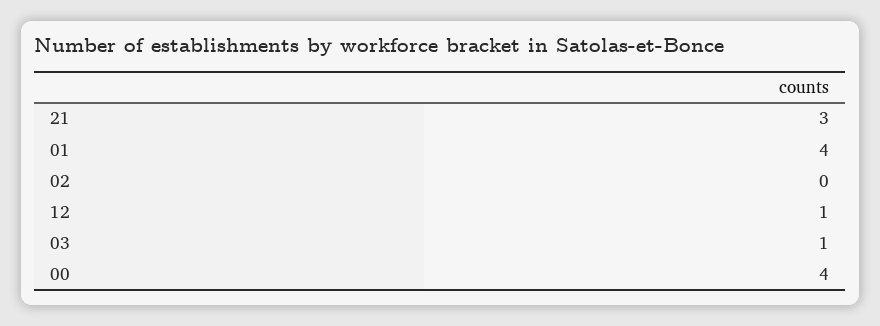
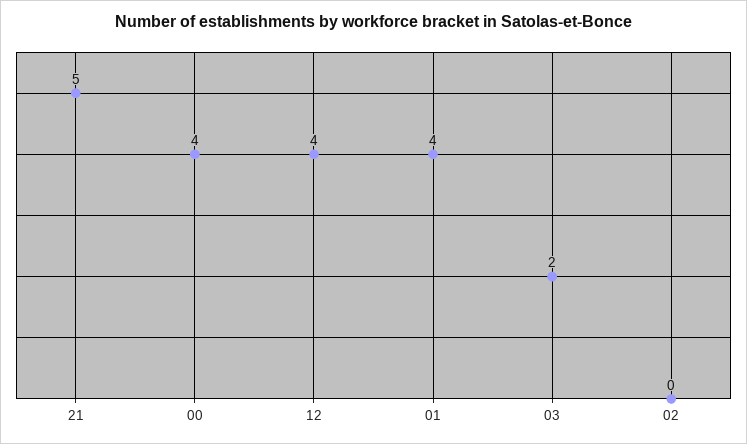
  {
-   "21": 3,
+   "21": 5,
    "01": 4,
    "02": 0,
-   "12": 1,
+   "12": 4,
-   "03": 1,
+   "03": 2,
    "00": 4
  }

